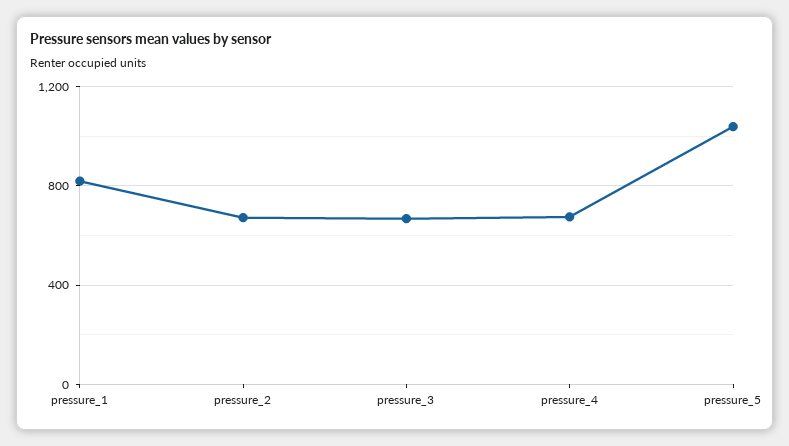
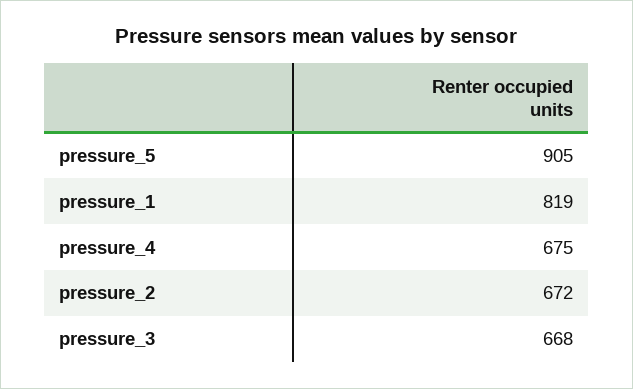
  {
    "pressure_1": 819,
    "pressure_2": 672,
    "pressure_3": 668,
    "pressure_4": 675,
-   "pressure_5": 1050
+   "pressure_5": 905
  }

